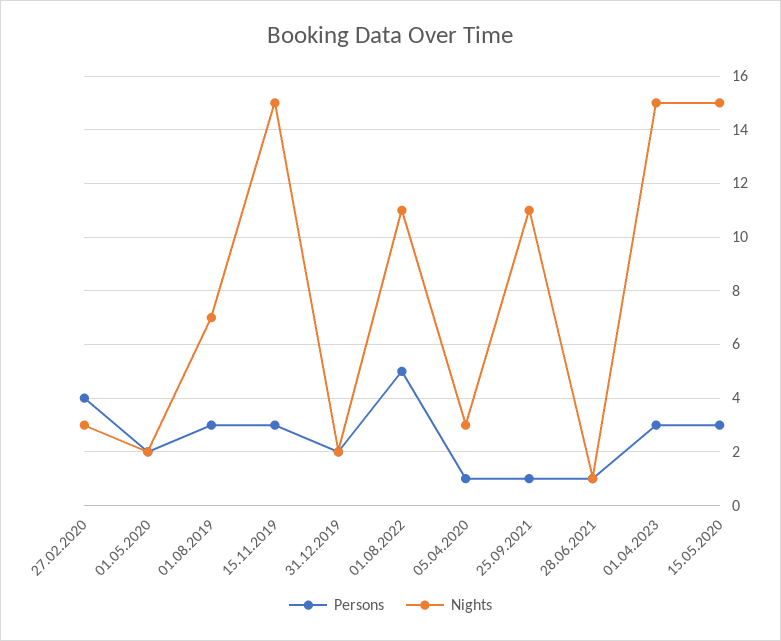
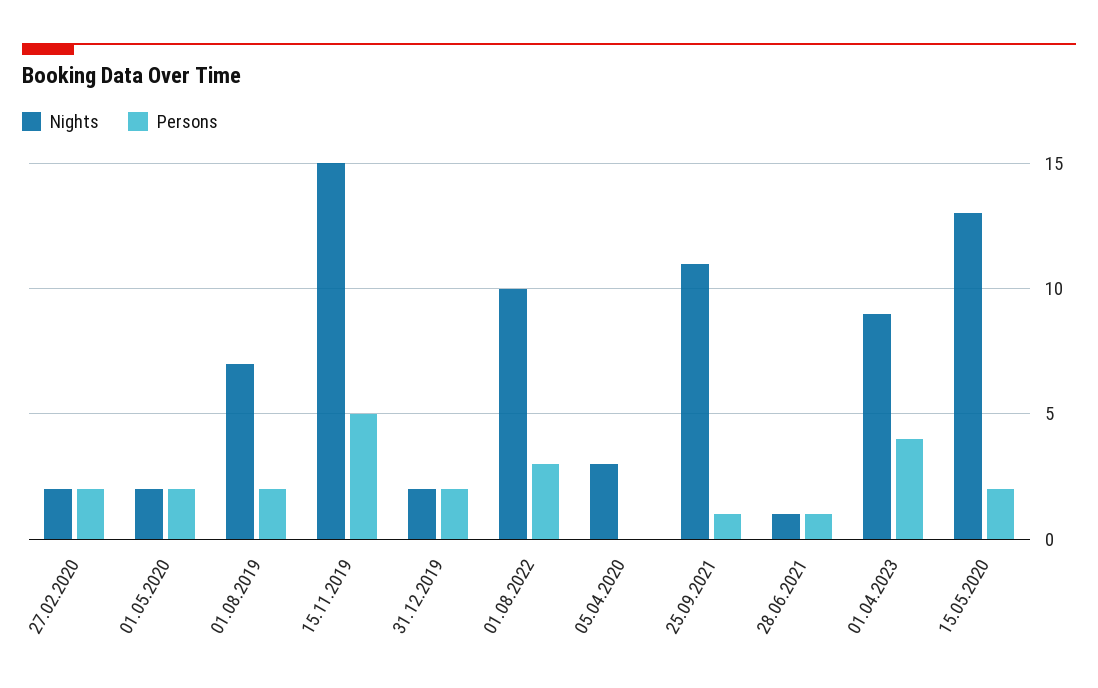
  {
    "Persons": {
-     "27.02.2020": 4,
+     "27.02.2020": 2,
      "01.05.2020": 2,
-     "01.08.2019": 3,
+     "01.08.2019": 2,
-     "15.11.2019": 3,
+     "15.11.2019": 5,
      "31.12.2019": 2,
-     "01.08.2022": 5,
+     "01.08.2022": 3,
-     "05.04.2020": 1,
+     "05.04.2020": 0,
      "25.09.2021": 1,
      "28.06.2021": 1,
-     "01.04.2023": 3,
+     "01.04.2023": 4,
-     "15.05.2020": 3
+     "15.05.2020": 2
    },
    "Nights": {
-     "27.02.2020": 3,
+     "27.02.2020": 2,
      "01.05.2020": 2,
      "01.08.2019": 7,
      "15.11.2019": 15,
      "31.12.2019": 2,
-     "01.08.2022": 11,
+     "01.08.2022": 10,
      "05.04.2020": 3,
      "25.09.2021": 11,
      "28.06.2021": 1,
-     "01.04.2023": 15,
+     "01.04.2023": 9,
-     "15.05.2020": 15
+     "15.05.2020": 13
    }
  }

